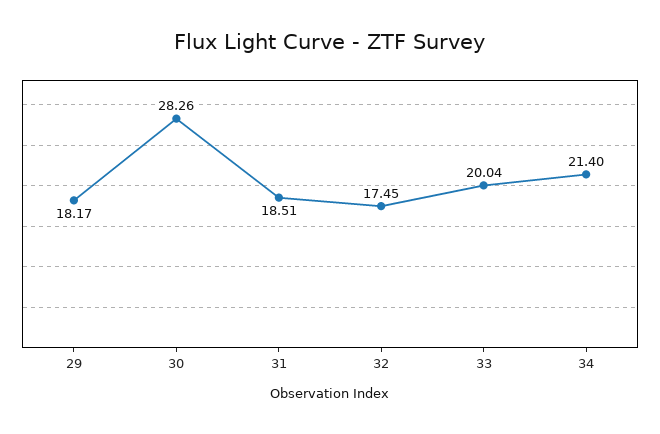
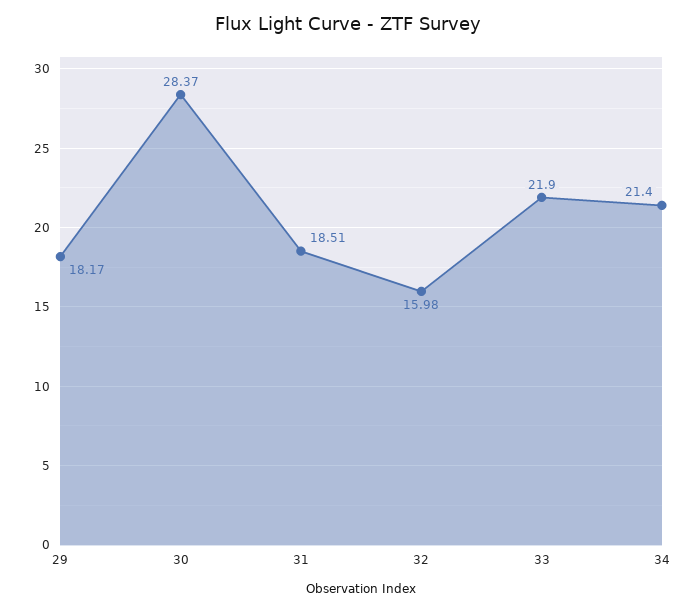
  {
    "29": 18.17,
-   "30": 28.26,
+   "30": 28.37,
    "31": 18.51,
-   "32": 17.45,
+   "32": 15.98,
-   "33": 20.04,
+   "33": 21.9,
    "34": 21.4
  }

